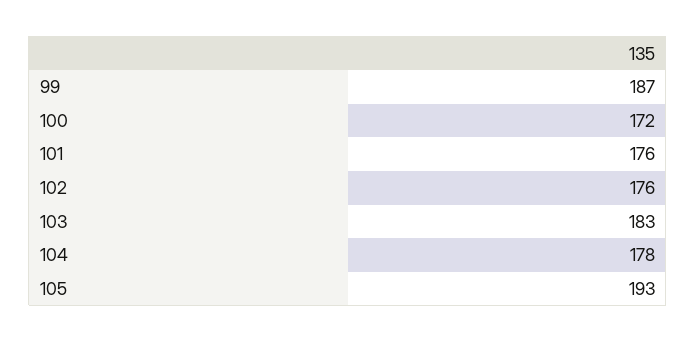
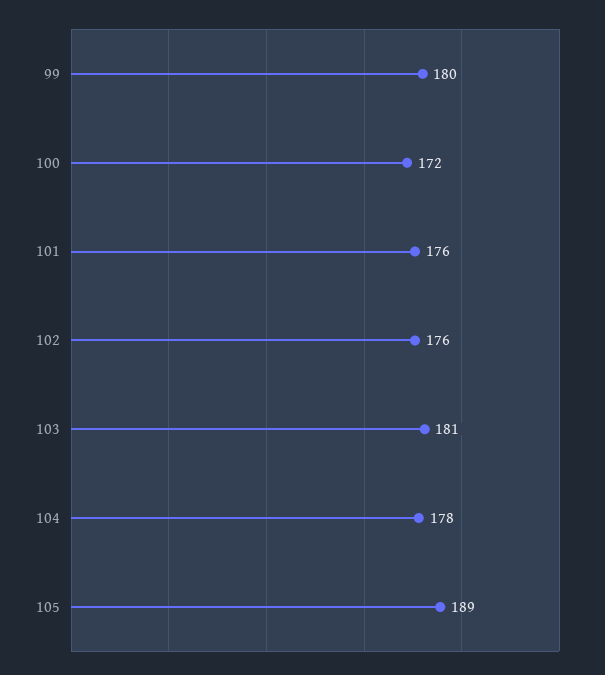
  {
-   "99": 187,
+   "99": 180,
    "100": 172,
    "101": 176,
    "102": 176,
-   "103": 183,
+   "103": 181,
    "104": 178,
-   "105": 193
+   "105": 189
  }

